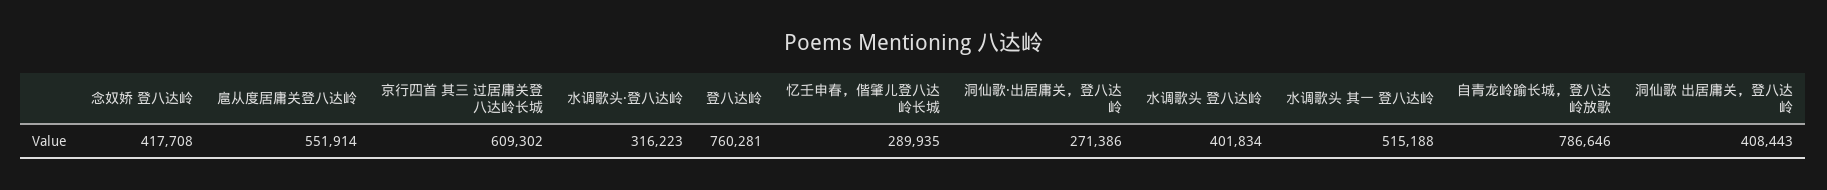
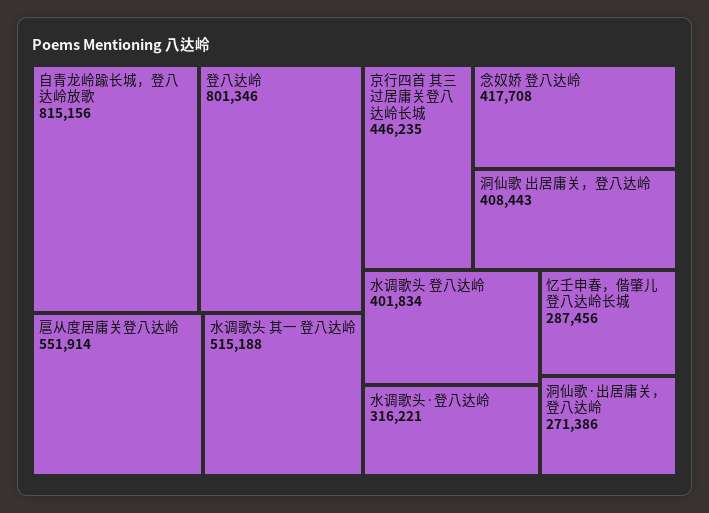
  {
    "念奴娇 登八达岭": 417708,
    "扈从度居庸关登八达岭": 551914,
-   "京行四首 其三 过居庸关登八达岭长城": 609302,
+   "京行四首 其三 过居庸关登八达岭长城": 446235,
-   "水调歌头·登八达岭": 316223,
+   "水调歌头·登八达岭": 316221,
-   "登八达岭": 760281,
+   "登八达岭": 801346,
-   "忆壬申春，偕肇儿登八达岭长城": 289935,
+   "忆壬申春，偕肇儿登八达岭长城": 287456,
    "洞仙歌·出居庸关，登八达岭": 271386,
    "水调歌头 登八达岭": 401834,
    "水调歌头 其一 登八达岭": 515188,
-   "自青龙岭踰长城，登八达岭放歌": 786646,
+   "自青龙岭踰长城，登八达岭放歌": 815156,
    "洞仙歌 出居庸关，登八达岭": 408443
  }

